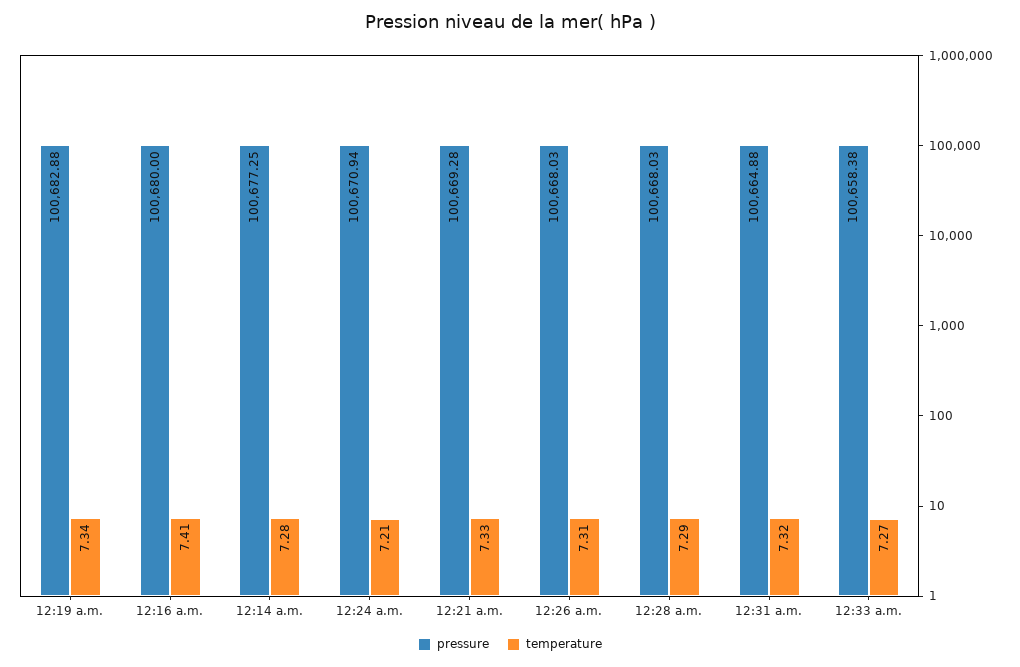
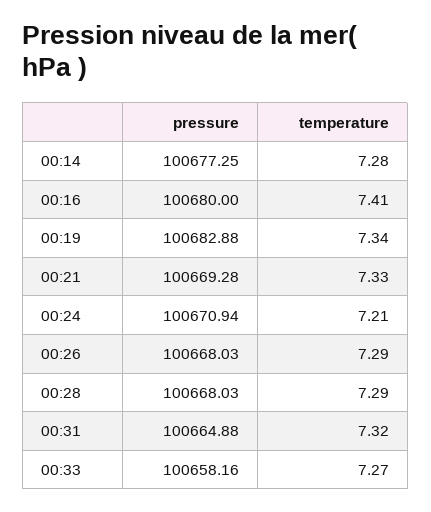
  {
    "pressure": {
      "12:19 a.m.": 100682.88,
      "12:16 a.m.": 100680,
      "12:14 a.m.": 100677.25,
      "12:24 a.m.": 100670.94,
      "12:21 a.m.": 100669.28,
      "12:26 a.m.": 100668.03,
      "12:28 a.m.": 100668.03,
      "12:31 a.m.": 100664.88,
-     "12:33 a.m.": 100658.38
+     "12:33 a.m.": 100658.16
    },
    "temperature": {
      "12:19 a.m.": 7.34,
      "12:16 a.m.": 7.41,
      "12:14 a.m.": 7.28,
      "12:24 a.m.": 7.21,
      "12:21 a.m.": 7.33,
-     "12:26 a.m.": 7.31,
+     "12:26 a.m.": 7.29,
      "12:28 a.m.": 7.29,
      "12:31 a.m.": 7.32,
      "12:33 a.m.": 7.27
    }
  }

